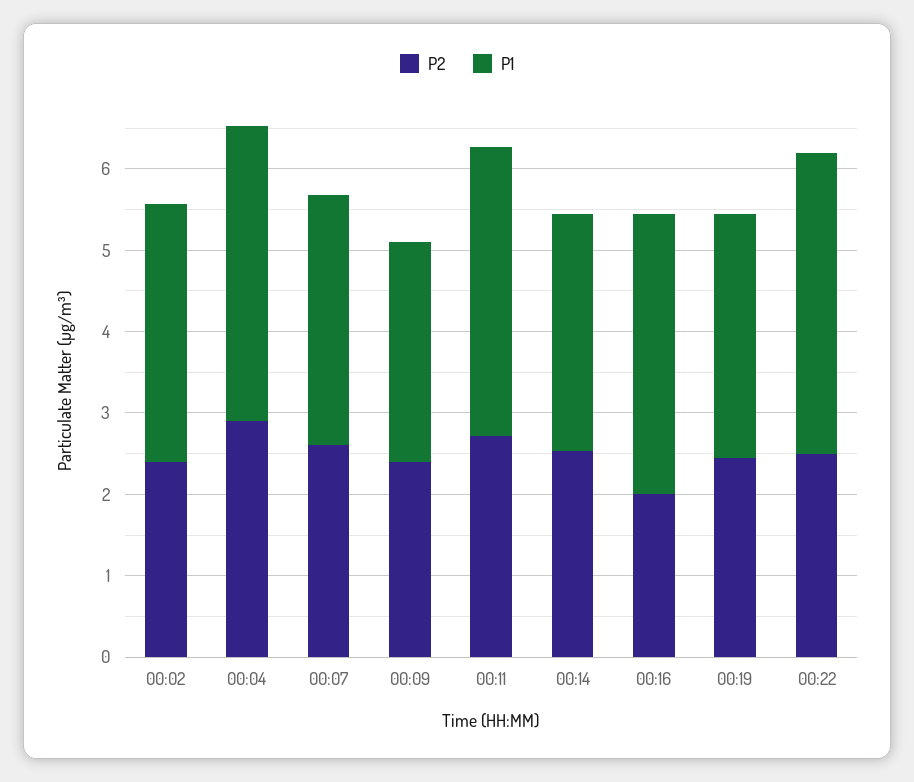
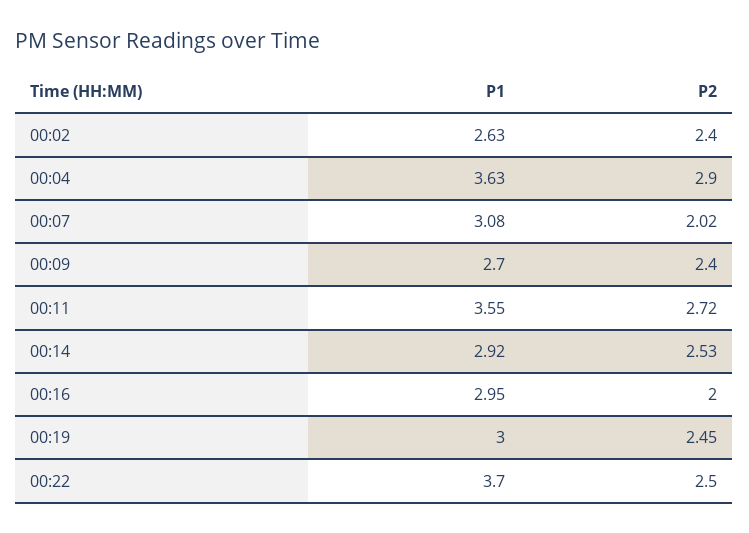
  {
    "P2": {
      "00:02": 2.4,
      "00:04": 2.9,
-     "00:07": 2.6,
+     "00:07": 2.02,
      "00:09": 2.4,
      "00:11": 2.72,
      "00:14": 2.53,
      "00:16": 2,
      "00:19": 2.45,
      "00:22": 2.5
    },
    "P1": {
-     "00:02": 3.2,
+     "00:02": 2.63,
      "00:04": 3.63,
      "00:07": 3.08,
      "00:09": 2.7,
      "00:11": 3.55,
      "00:14": 2.92,
-     "00:16": 3.4,
+     "00:16": 2.95,
      "00:19": 3,
      "00:22": 3.7
    }
  }

